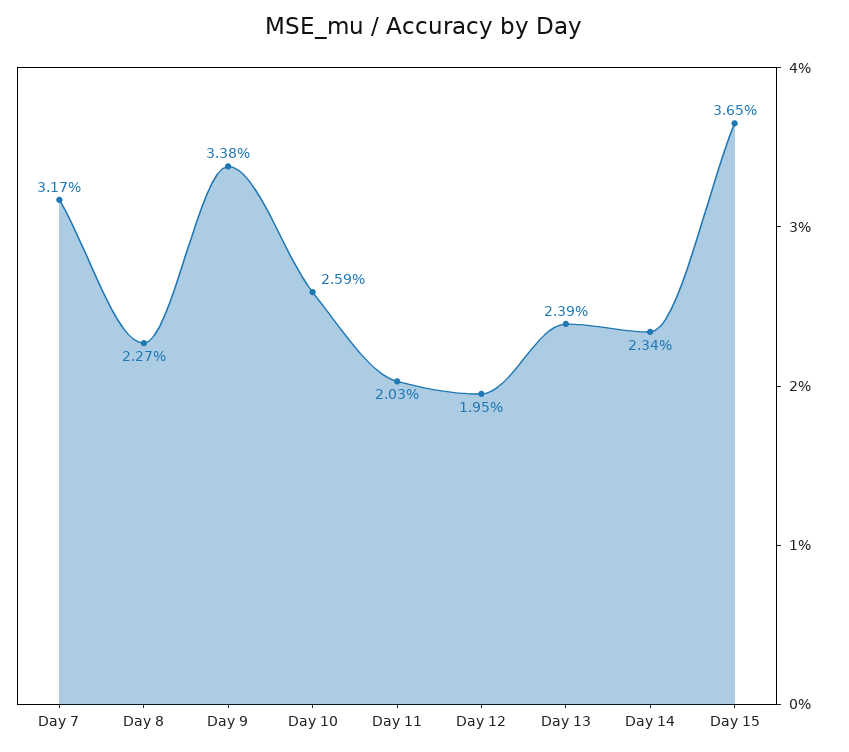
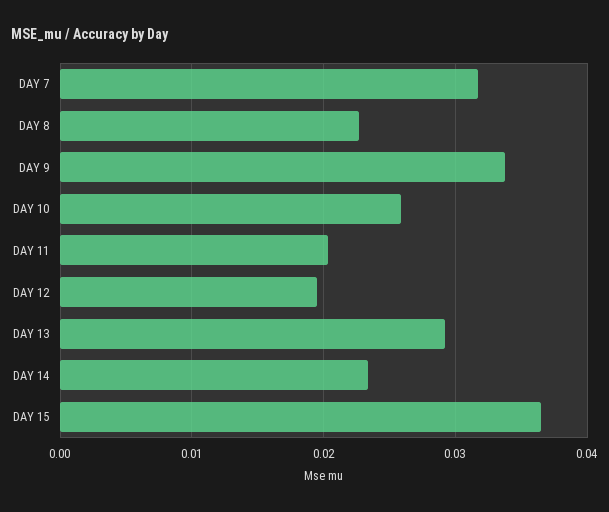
  {
    "Day 7": 0.0317,
    "Day 8": 0.0227,
    "Day 9": 0.0338,
    "Day 10": 0.0259,
    "Day 11": 0.0203,
    "Day 12": 0.0195,
-   "Day 13": 0.0239,
+   "Day 13": 0.029,
    "Day 14": 0.0234,
    "Day 15": 0.0365
  }

